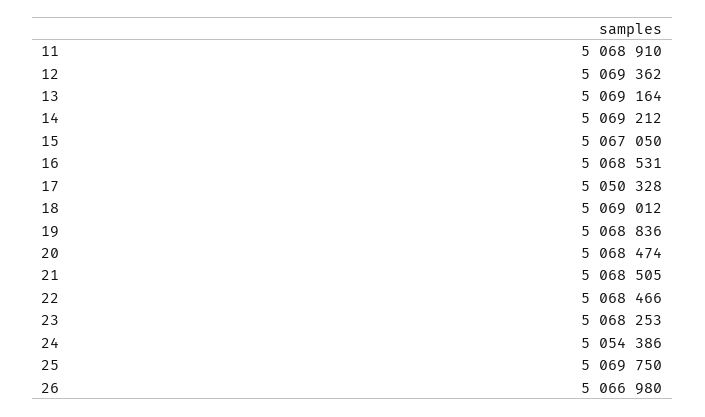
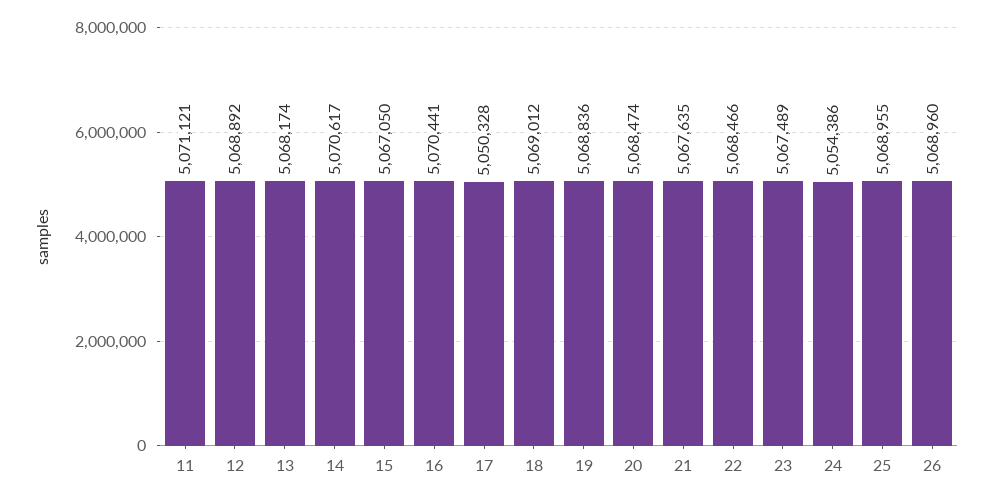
  {
-   "11": 5068910,
+   "11": 5071121,
-   "12": 5069362,
+   "12": 5068892,
-   "13": 5069164,
+   "13": 5068174,
-   "14": 5069212,
+   "14": 5070617,
    "15": 5067050,
-   "16": 5068531,
+   "16": 5070441,
    "17": 5050328,
    "18": 5069012,
    "19": 5068836,
    "20": 5068474,
-   "21": 5068505,
+   "21": 5067635,
    "22": 5068466,
-   "23": 5068253,
+   "23": 5067489,
    "24": 5054386,
-   "25": 5069750,
+   "25": 5068955,
-   "26": 5066980
+   "26": 5068960
  }

